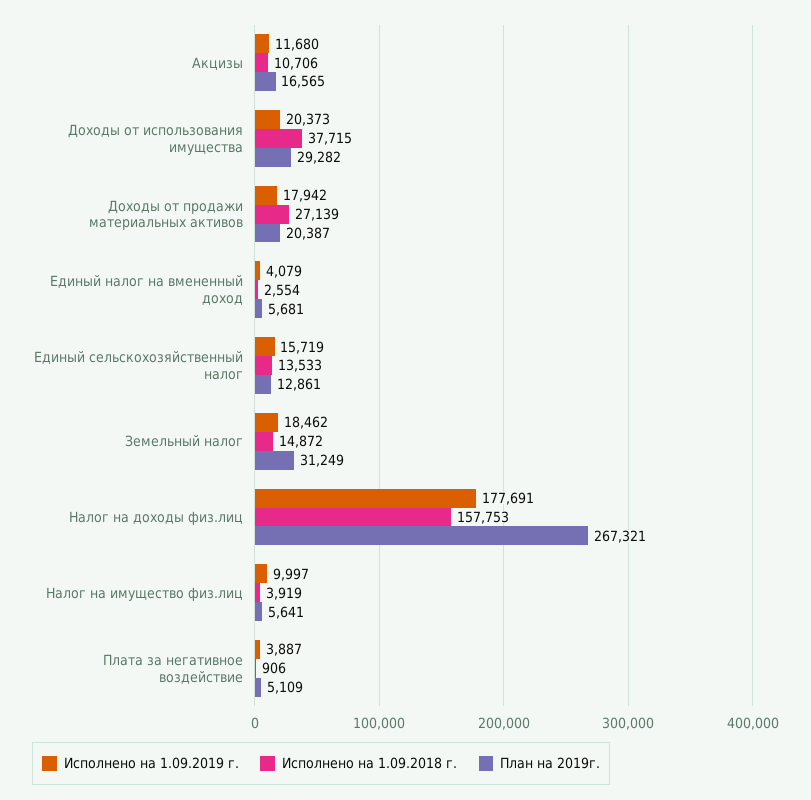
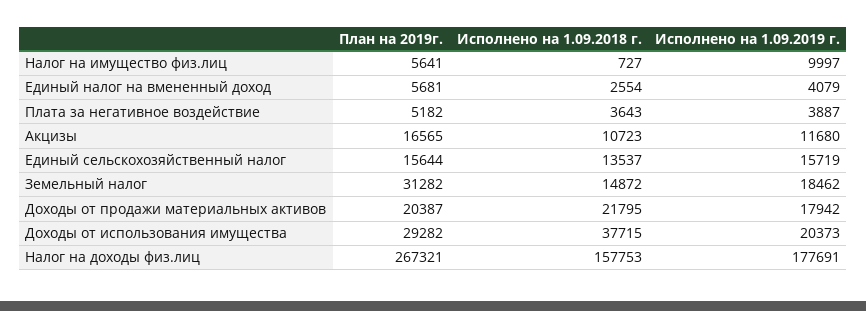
  {
    "Исполнено на 1.09.2019 г.": {
      "Акцизы": 11680,
      "Доходы от использования имущества": 20373,
      "Доходы от продажи материальных активов": 17942,
      "Единый налог на вмененный доход": 4079,
      "Единый сельскохозяйственный налог": 15719,
      "Земельный налог": 18462,
      "Налог на доходы физ.лиц": 177691,
      "Налог на имущество физ.лиц": 9997,
      "Плата за негативное воздействие": 3887
    },
    "Исполнено на 1.09.2018 г.": {
-     "Акцизы": 10706,
+     "Акцизы": 10723,
      "Доходы от использования имущества": 37715,
-     "Доходы от продажи материальных активов": 27139,
+     "Доходы от продажи материальных активов": 21795,
      "Единый налог на вмененный доход": 2554,
-     "Единый сельскохозяйственный налог": 13533,
+     "Единый сельскохозяйственный налог": 13537,
      "Земельный налог": 14872,
      "Налог на доходы физ.лиц": 157753,
-     "Налог на имущество физ.лиц": 3919,
+     "Налог на имущество физ.лиц": 727,
-     "Плата за негативное воздействие": 906
+     "Плата за негативное воздействие": 3643
    },
    "План на 2019г.": {
      "Акцизы": 16565,
      "Доходы от использования имущества": 29282,
      "Доходы от продажи материальных активов": 20387,
      "Единый налог на вмененный доход": 5681,
-     "Единый сельскохозяйственный налог": 12861,
+     "Единый сельскохозяйственный налог": 15644,
-     "Земельный налог": 31249,
+     "Земельный налог": 31282,
      "Налог на доходы физ.лиц": 267321,
      "Налог на имущество физ.лиц": 5641,
-     "Плата за негативное воздействие": 5109
+     "Плата за негативное воздействие": 5182
    }
  }

